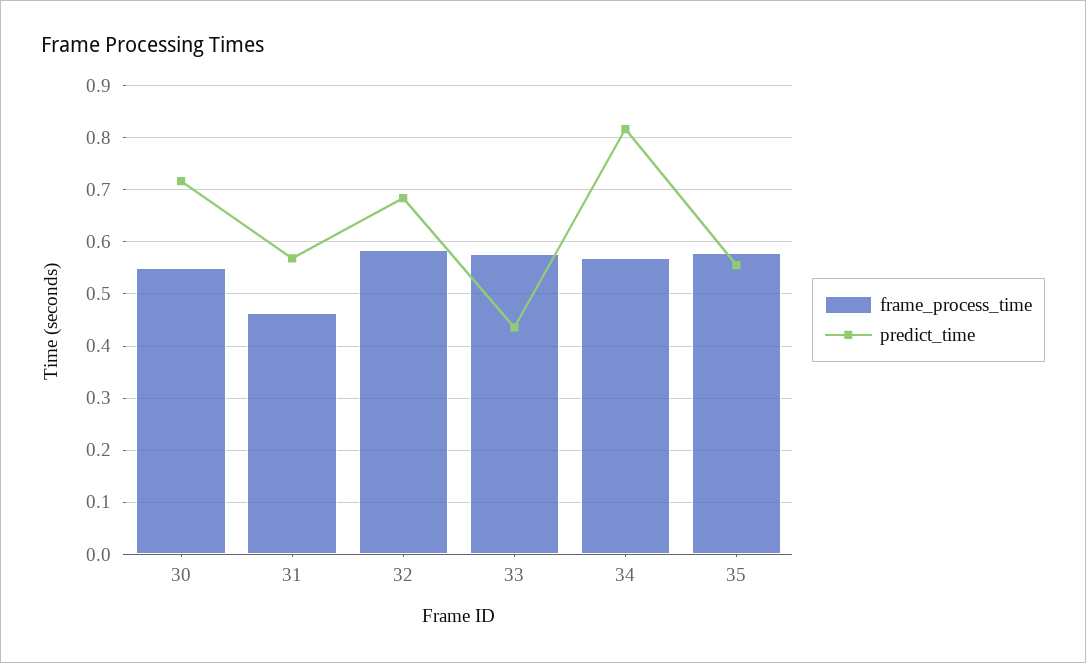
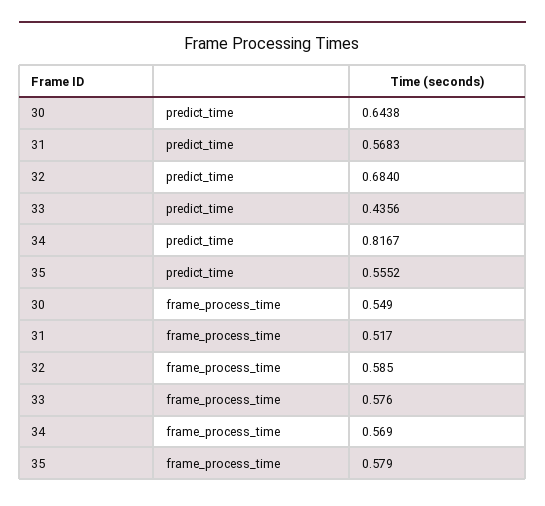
  {
    "frame_process_time": {
      "30": 0.549,
-     "31": 0.46,
+     "31": 0.517,
      "32": 0.585,
      "33": 0.576,
      "34": 0.569,
      "35": 0.579
    },
    "predict_time": {
-     "30": 0.72,
+     "30": 0.6438,
      "31": 0.5683,
      "32": 0.684,
      "33": 0.4356,
      "34": 0.8167,
      "35": 0.5552
    }
  }

